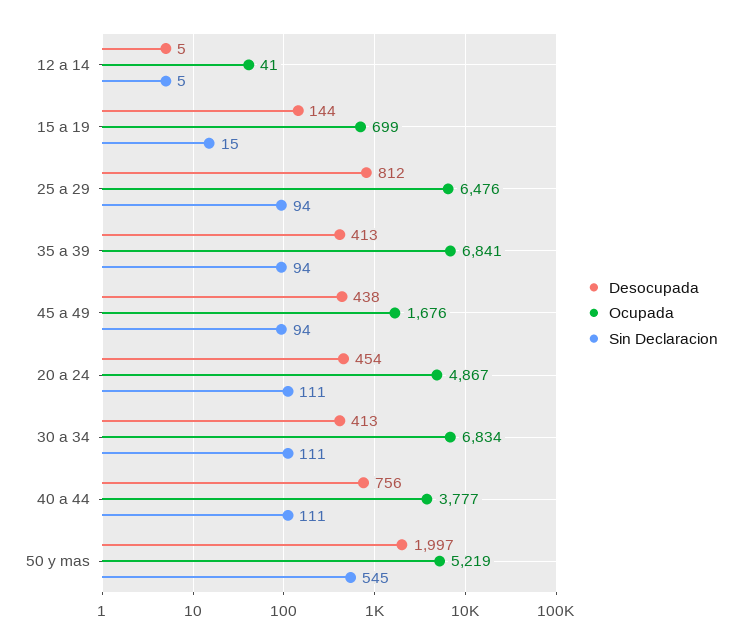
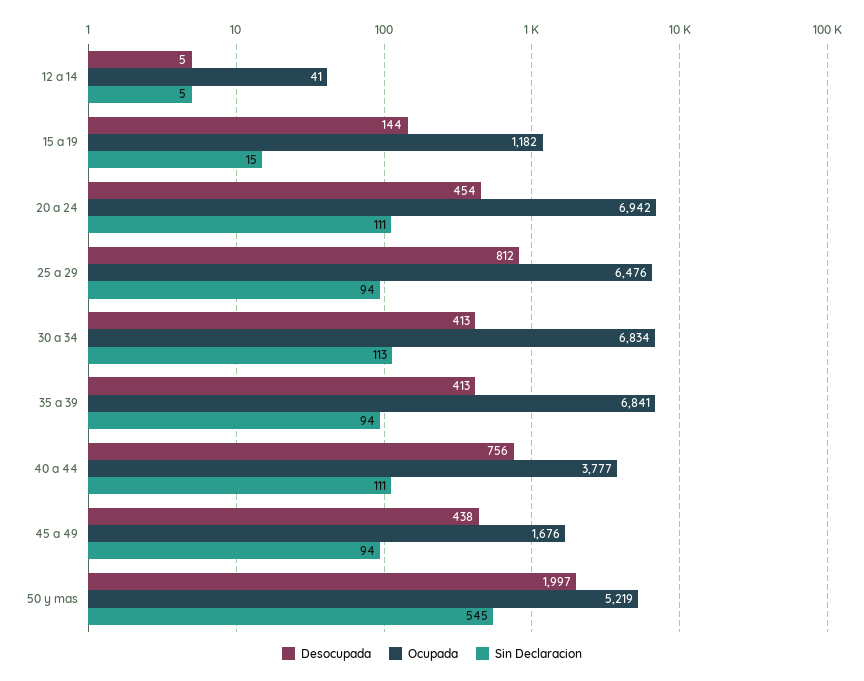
  {
    "Desocupada": {
      "12 a 14": 5,
      "15 a 19": 144,
      "25 a 29": 812,
      "35 a 39": 413,
      "45 a 49": 438,
      "20 a 24": 454,
      "30 a 34": 413,
      "40 a 44": 756,
      "50 y mas": 1997
    },
    "Ocupada": {
      "12 a 14": 41,
-     "15 a 19": 699,
+     "15 a 19": 1182,
      "25 a 29": 6476,
      "35 a 39": 6841,
      "45 a 49": 1676,
-     "20 a 24": 4867,
+     "20 a 24": 6942,
      "30 a 34": 6834,
      "40 a 44": 3777,
      "50 y mas": 5219
    },
    "Sin Declaracion": {
      "12 a 14": 5,
      "15 a 19": 15,
      "25 a 29": 94,
      "35 a 39": 94,
      "45 a 49": 94,
      "20 a 24": 111,
-     "30 a 34": 111,
+     "30 a 34": 113,
      "40 a 44": 111,
      "50 y mas": 545
    }
  }

